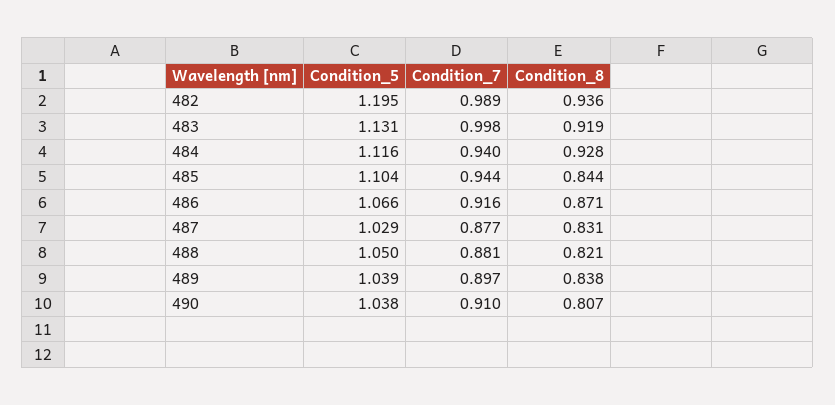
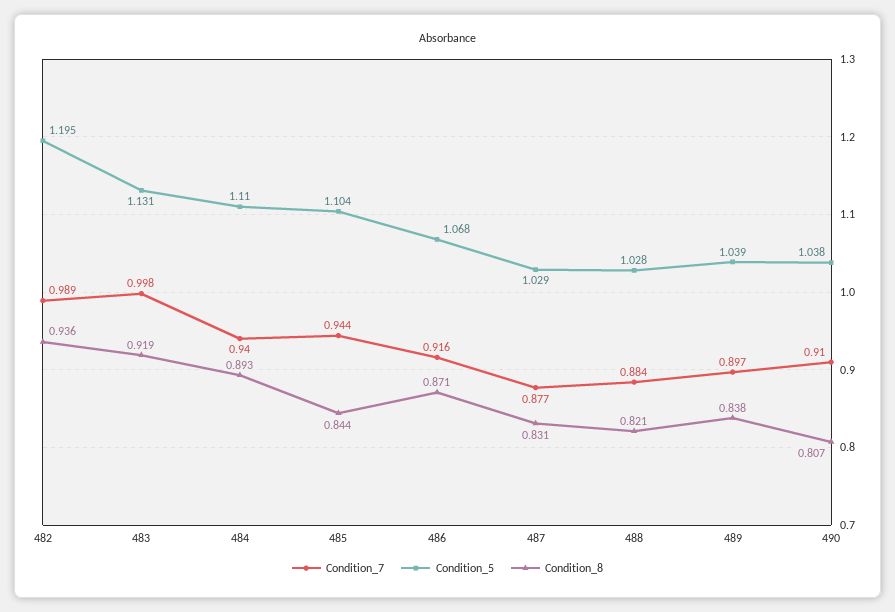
  {
    "Condition_5": {
      "482": 1.195,
      "483": 1.131,
-     "484": 1.116,
+     "484": 1.11,
      "485": 1.104,
-     "486": 1.066,
+     "486": 1.068,
      "487": 1.029,
-     "488": 1.05,
+     "488": 1.028,
      "489": 1.039,
      "490": 1.038
    },
    "Condition_7": {
      "482": 0.989,
      "483": 0.998,
      "484": 0.94,
      "485": 0.944,
      "486": 0.916,
      "487": 0.877,
-     "488": 0.881,
+     "488": 0.884,
      "489": 0.897,
      "490": 0.91
    },
    "Condition_8": {
      "482": 0.936,
      "483": 0.919,
-     "484": 0.928,
+     "484": 0.893,
      "485": 0.844,
      "486": 0.871,
      "487": 0.831,
      "488": 0.821,
      "489": 0.838,
      "490": 0.807
    }
  }

